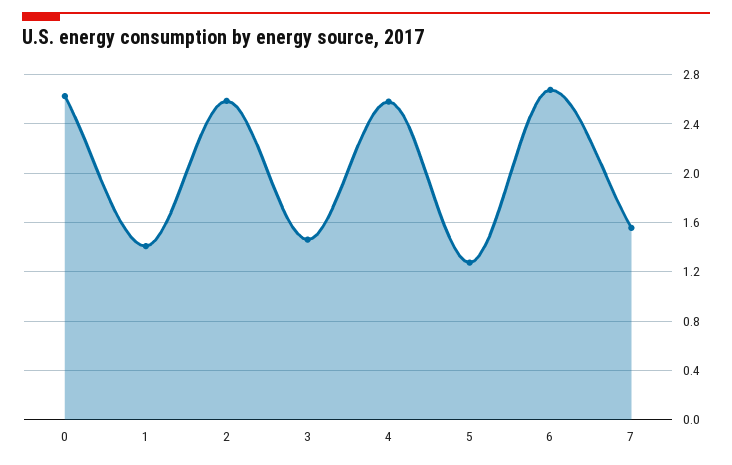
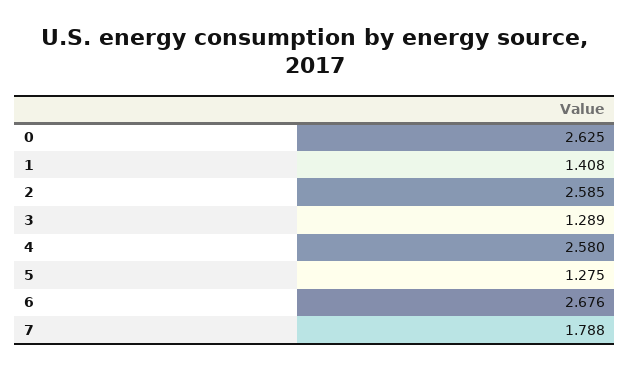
  {
    "0": 2.625,
    "1": 1.408,
    "2": 2.585,
-   "3": 1.45,
+   "3": 1.289,
    "4": 2.58,
    "5": 1.275,
    "6": 2.676,
-   "7": 1.55
+   "7": 1.788
  }

